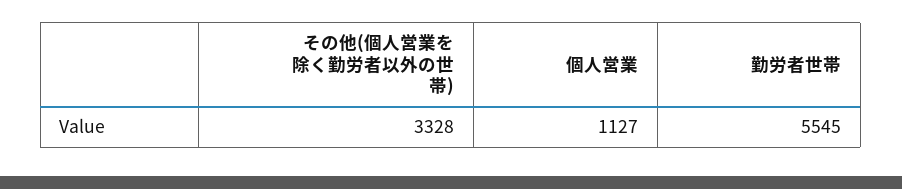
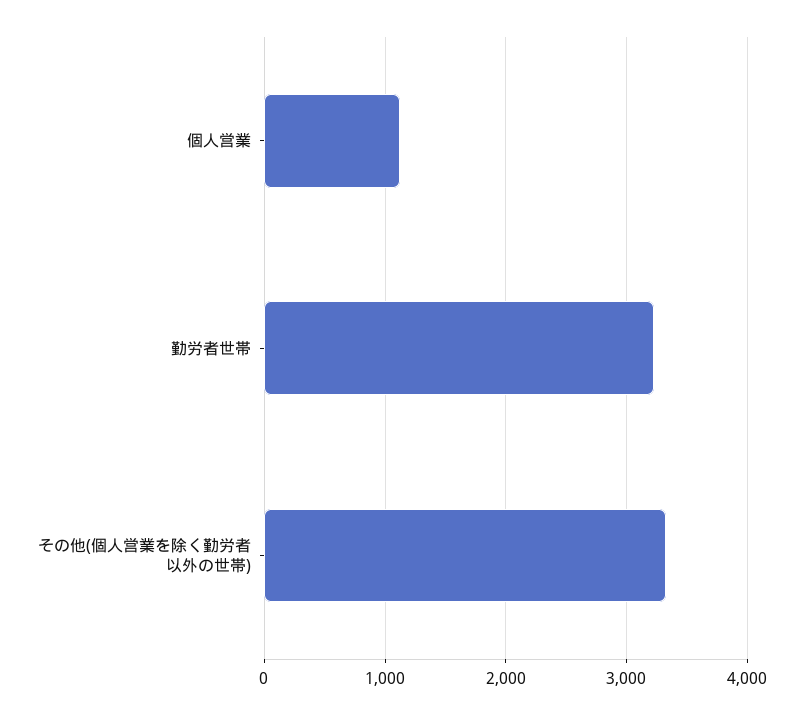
  {
    "その他(個人営業を除く勤労者以外の世帯)": 3328,
    "個人営業": 1127,
-   "勤労者世帯": 5545
+   "勤労者世帯": 3200
  }

